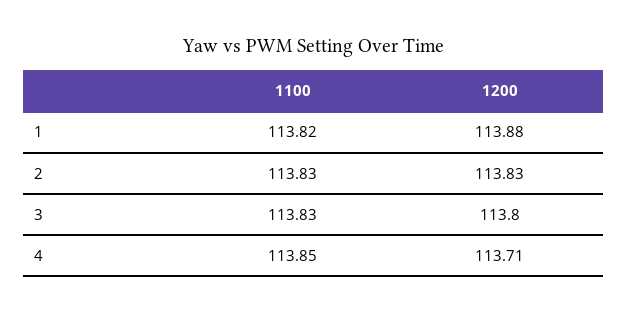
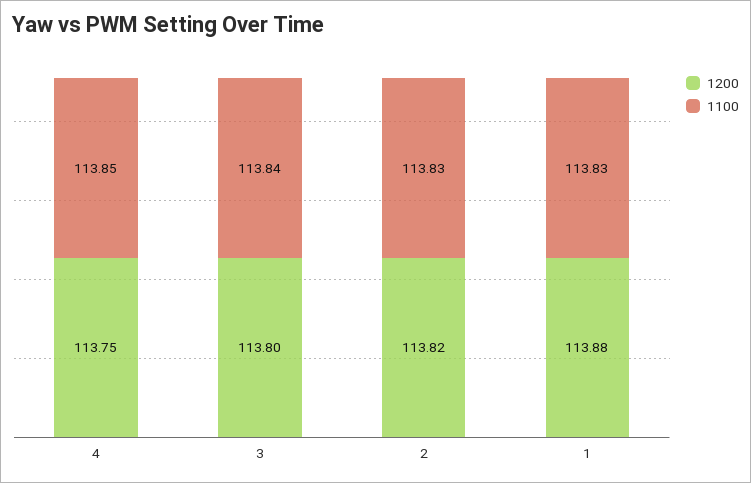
  {
    "1100": {
-     "1": 113.82,
+     "1": 113.83,
      "2": 113.83,
-     "3": 113.83,
+     "3": 113.84,
      "4": 113.85
    },
    "1200": {
      "1": 113.88,
-     "2": 113.83,
+     "2": 113.82,
      "3": 113.8,
-     "4": 113.71
+     "4": 113.75
    }
  }

